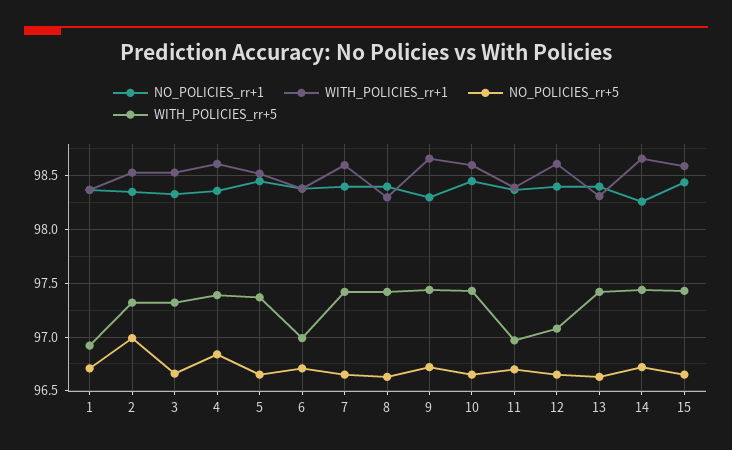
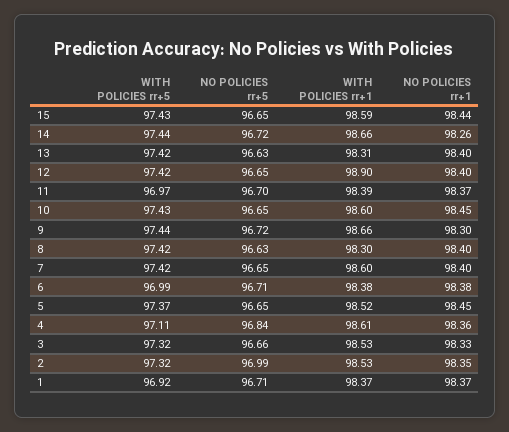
  {
    "NO_POLICIES_rr+1": {
      "1": 98.37,
      "2": 98.35,
      "3": 98.33,
      "4": 98.36,
      "5": 98.45,
      "6": 98.38,
      "7": 98.4,
      "8": 98.4,
      "9": 98.3,
      "10": 98.45,
      "11": 98.37,
      "12": 98.4,
      "13": 98.4,
      "14": 98.26,
      "15": 98.44
    },
    "WITH_POLICIES_rr+1": {
      "1": 98.37,
      "2": 98.53,
      "3": 98.53,
      "4": 98.61,
      "5": 98.52,
      "6": 98.38,
      "7": 98.6,
      "8": 98.3,
      "9": 98.66,
      "10": 98.6,
      "11": 98.39,
-     "12": 98.6,
+     "12": 98.9,
      "13": 98.31,
      "14": 98.66,
      "15": 98.59
    },
    "NO_POLICIES_rr+5": {
      "1": 96.71,
      "2": 96.99,
      "3": 96.66,
      "4": 96.84,
      "5": 96.65,
      "6": 96.71,
      "7": 96.65,
      "8": 96.63,
      "9": 96.72,
      "10": 96.65,
      "11": 96.7,
      "12": 96.65,
      "13": 96.63,
      "14": 96.72,
      "15": 96.65
    },
    "WITH_POLICIES_rr+5": {
      "1": 96.92,
      "2": 97.32,
      "3": 97.32,
-     "4": 97.4,
+     "4": 97.11,
      "5": 97.37,
      "6": 96.99,
      "7": 97.42,
      "8": 97.42,
      "9": 97.44,
      "10": 97.43,
      "11": 96.97,
-     "12": 97.1,
+     "12": 97.42,
      "13": 97.42,
      "14": 97.44,
      "15": 97.43
    }
  }

